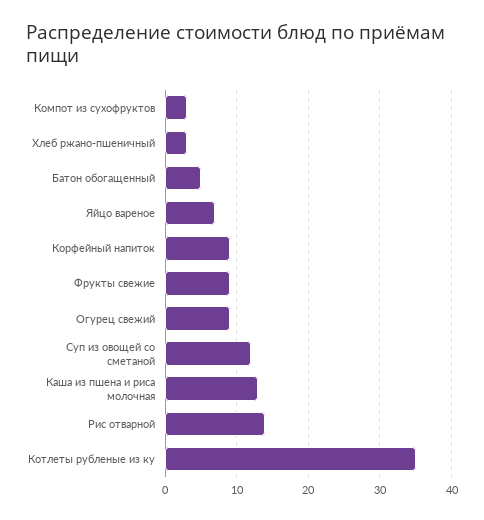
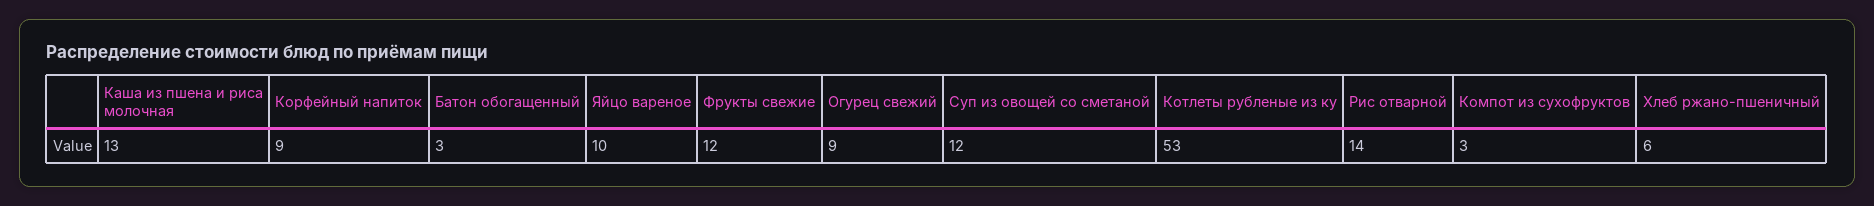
  {
    "Компот из сухофруктов": 3,
-   "Хлеб ржано-пшеничный": 3,
+   "Хлеб ржано-пшеничный": 6,
-   "Батон обогащенный": 5,
+   "Батон обогащенный": 3,
-   "Яйцо вареное": 7,
+   "Яйцо вареное": 10,
    "Корфейный напиток": 9,
-   "Фрукты свежие": 9,
+   "Фрукты свежие": 12,
    "Огурец свежий": 9,
    "Суп из овощей со сметаной": 12,
    "Каша из пшена и риса молочная": 13,
    "Рис отварной": 14,
-   "Котлеты рубленые из ку": 35
+   "Котлеты рубленые из ку": 53
  }

